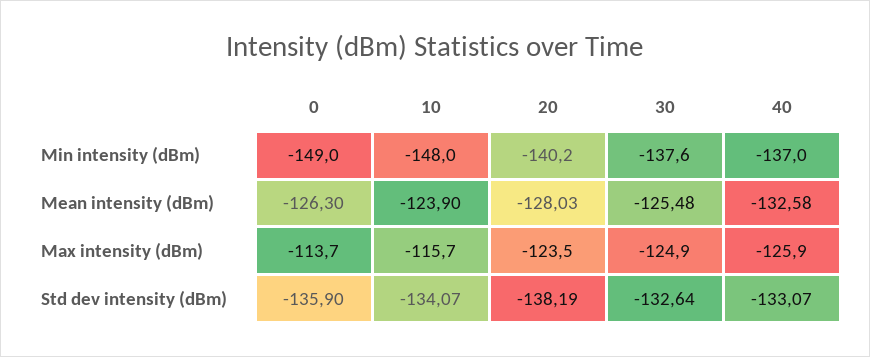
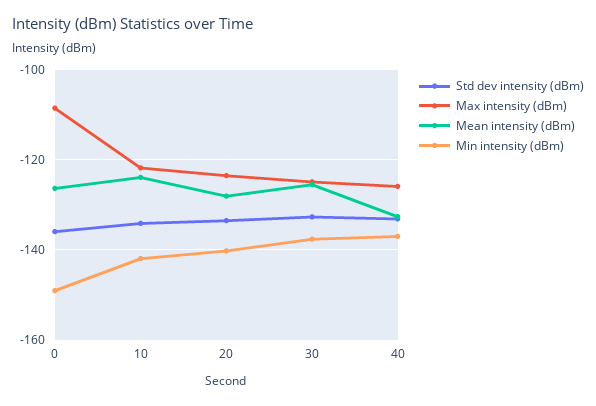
  {
    "Min intensity (dBm)": {
      "0": -149,
-     "10": -148,
+     "10": -142,
      "20": -140.2,
      "30": -137.6,
      "40": -137
    },
    "Mean intensity (dBm)": {
      "0": -126.3,
      "10": -123.9,
      "20": -128.03,
      "30": -125.48,
      "40": -132.58
    },
    "Max intensity (dBm)": {
-     "0": -113.7,
+     "0": -108,
-     "10": -115.7,
+     "10": -122,
      "20": -123.5,
      "30": -124.9,
      "40": -125.9
    },
    "Std dev intensity (dBm)": {
      "0": -135.9,
      "10": -134.07,
-     "20": -138.19,
+     "20": -134,
      "30": -132.64,
      "40": -133.07
    }
  }

